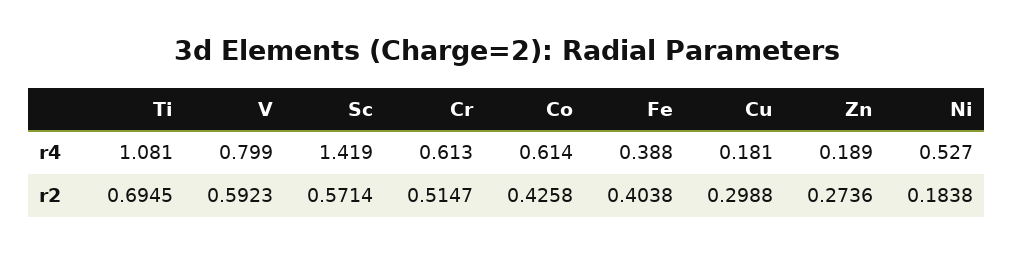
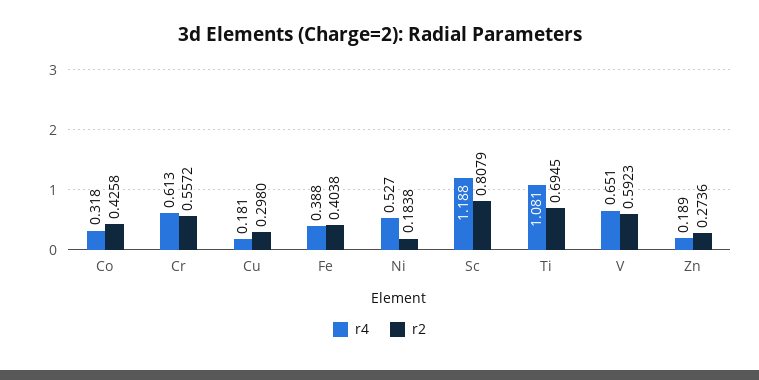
  {
    "r4": {
      "Ti": 1.081,
-     "V": 0.799,
+     "V": 0.651,
-     "Sc": 1.419,
+     "Sc": 1.188,
      "Cr": 0.613,
-     "Co": 0.614,
+     "Co": 0.318,
      "Fe": 0.388,
      "Cu": 0.181,
      "Zn": 0.189,
      "Ni": 0.527
    },
    "r2": {
      "Ti": 0.6945,
      "V": 0.5923,
-     "Sc": 0.5714,
+     "Sc": 0.8079,
-     "Cr": 0.5147,
+     "Cr": 0.5572,
      "Co": 0.4258,
      "Fe": 0.4038,
-     "Cu": 0.2988,
+     "Cu": 0.298,
      "Zn": 0.2736,
      "Ni": 0.1838
    }
  }

